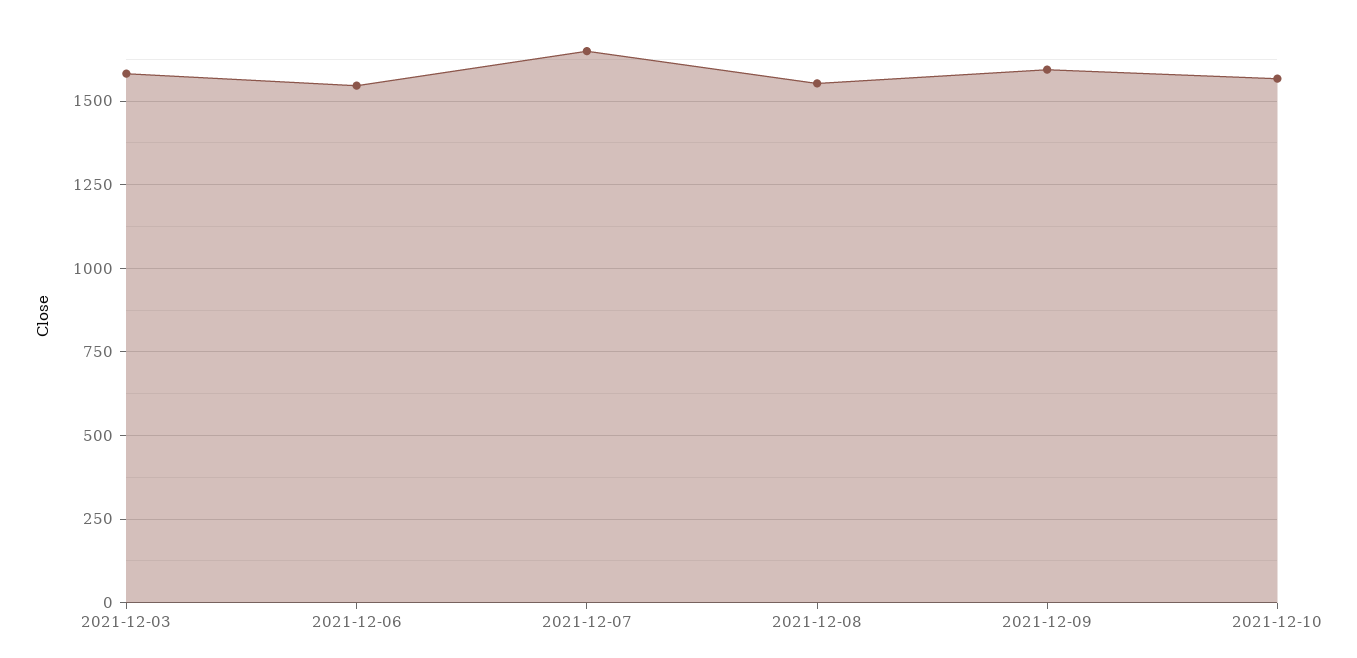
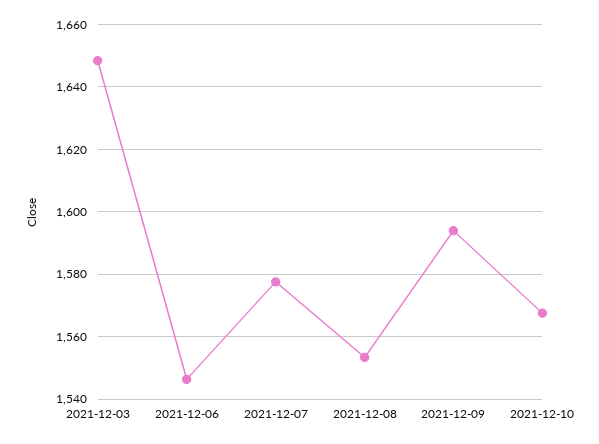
  {
-   "2021-12-03": 1575,
+   "2021-12-03": 1648,
    "2021-12-06": 1546,
-   "2021-12-07": 1650,
+   "2021-12-07": 1578,
    "2021-12-08": 1554,
    "2021-12-09": 1594,
    "2021-12-10": 1568
  }

